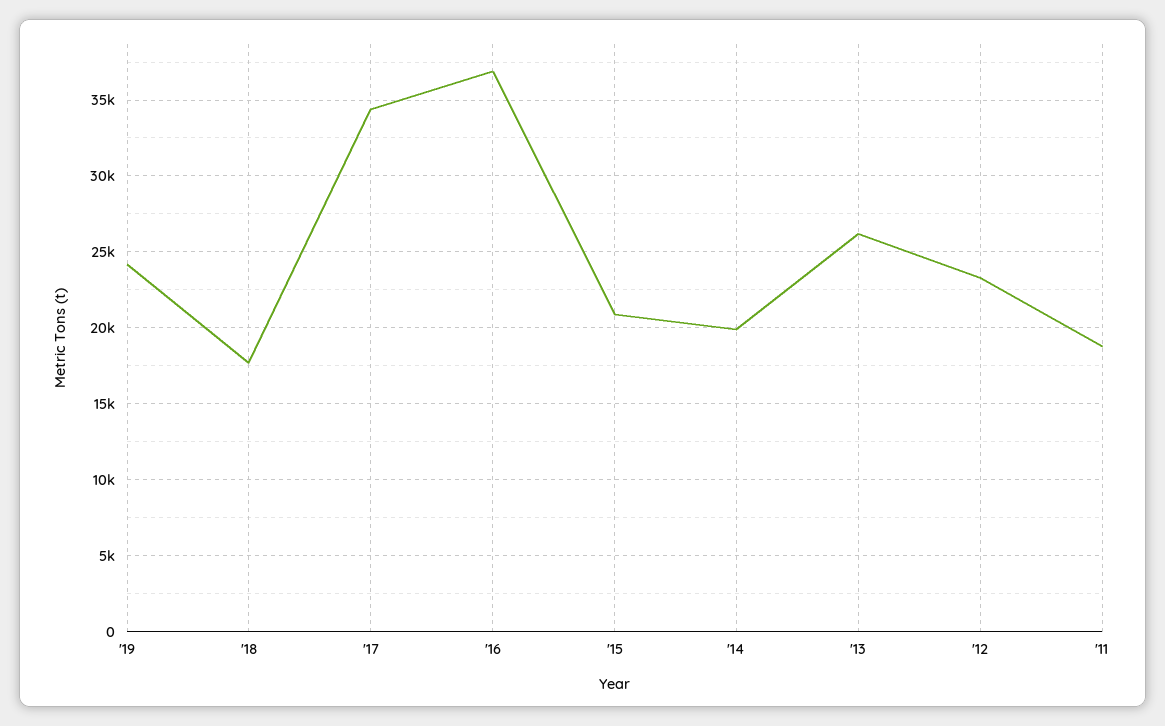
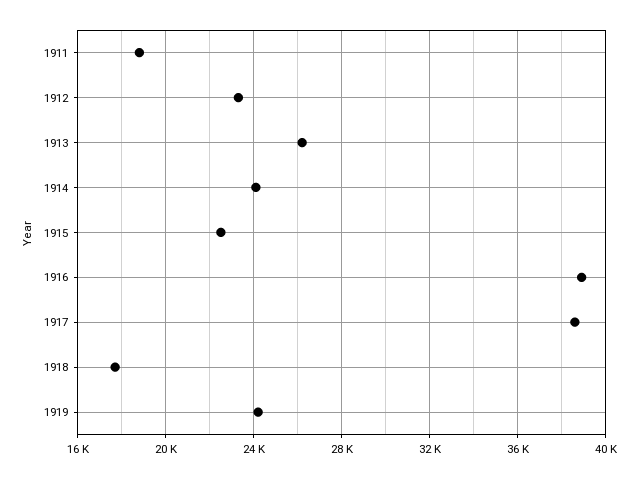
  {
    "'19": 24000,
    "'18": 17500,
-   "'17": 34500,
+   "'17": 38500,
-   "'16": 37000,
+   "'16": 39000,
-   "'15": 21000,
+   "'15": 22500,
-   "'14": 20000,
+   "'14": 24000,
    "'13": 26000,
    "'12": 23500,
    "'11": 19000
  }

